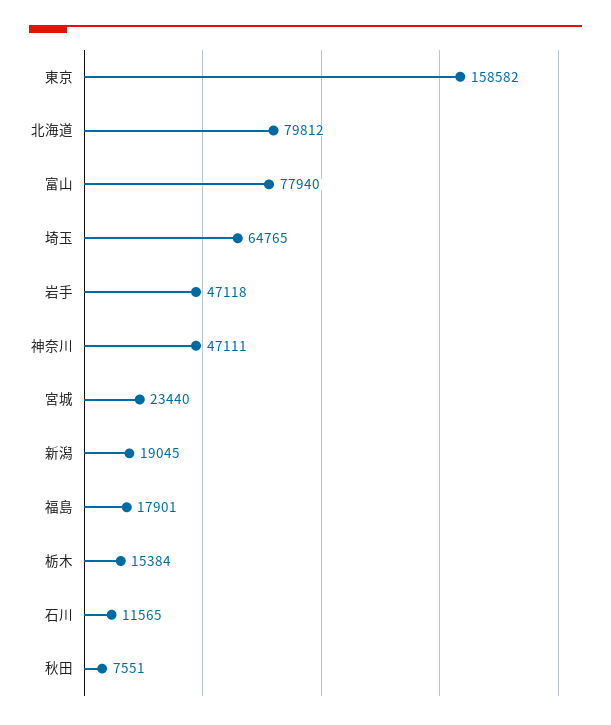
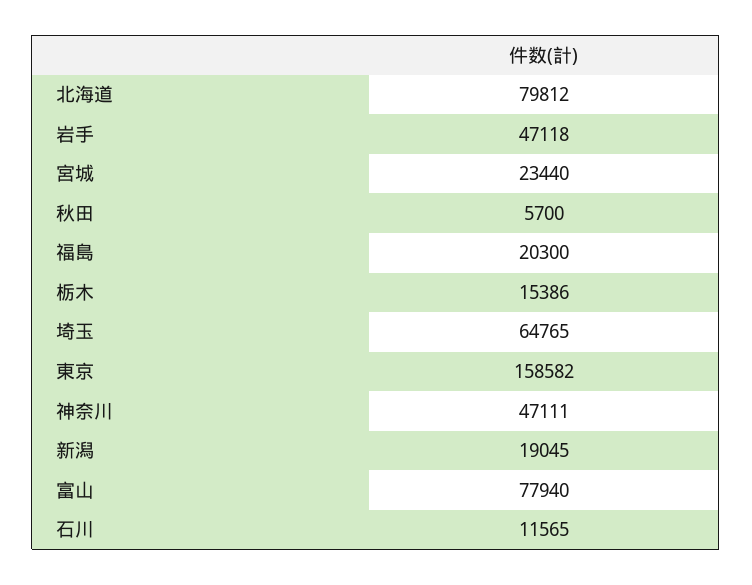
  {
    "東京": 158582,
    "北海道": 79812,
    "富山": 77940,
    "埼玉": 64765,
    "岩手": 47118,
    "神奈川": 47111,
    "宮城": 23440,
    "新潟": 19045,
-   "福島": 17901,
+   "福島": 20300,
-   "栃木": 15384,
+   "栃木": 15386,
    "石川": 11565,
-   "秋田": 7551
+   "秋田": 5700
  }

